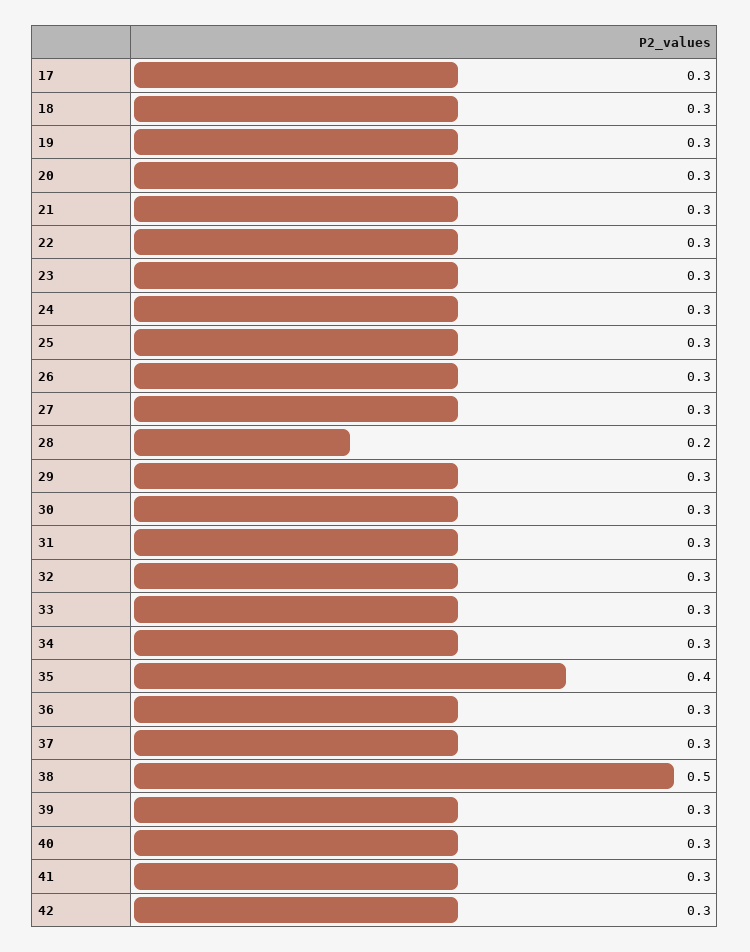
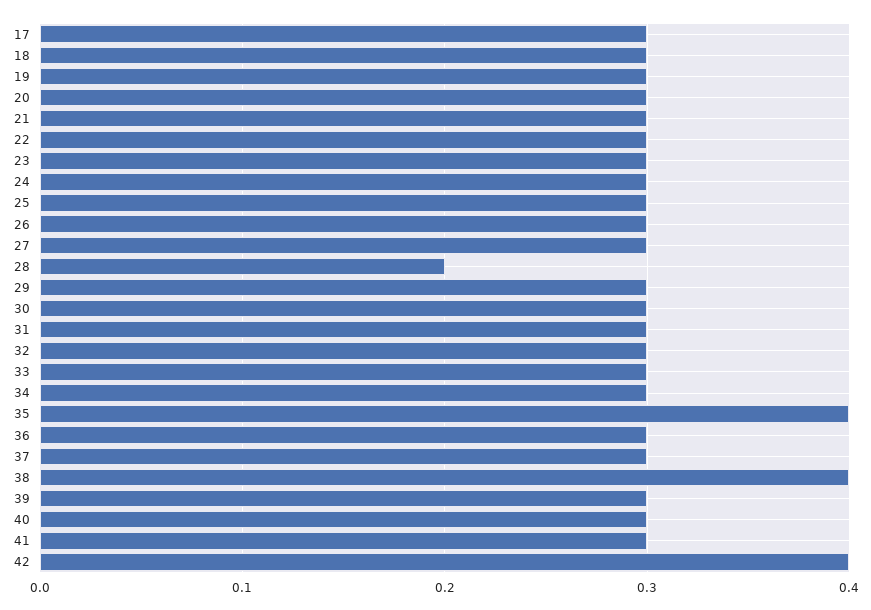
  {
    "17": 0.3,
    "18": 0.3,
    "19": 0.3,
    "20": 0.3,
    "21": 0.3,
    "22": 0.3,
    "23": 0.3,
    "24": 0.3,
    "25": 0.3,
    "26": 0.3,
    "27": 0.3,
    "28": 0.2,
    "29": 0.3,
    "30": 0.3,
    "31": 0.3,
    "32": 0.3,
    "33": 0.3,
    "34": 0.3,
    "35": 0.4,
    "36": 0.3,
    "37": 0.3,
-   "38": 0.5,
+   "38": 0.4,
    "39": 0.3,
    "40": 0.3,
    "41": 0.3,
-   "42": 0.3
+   "42": 0.4
  }

